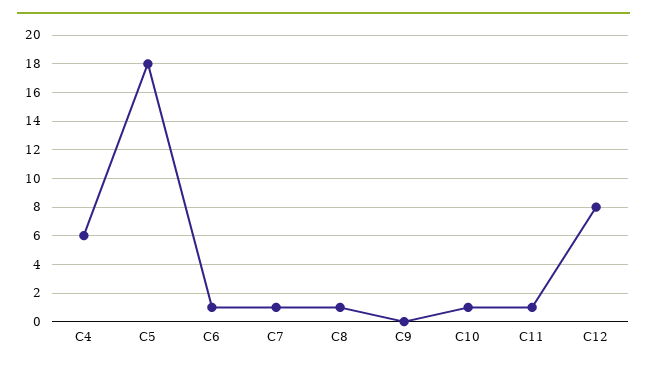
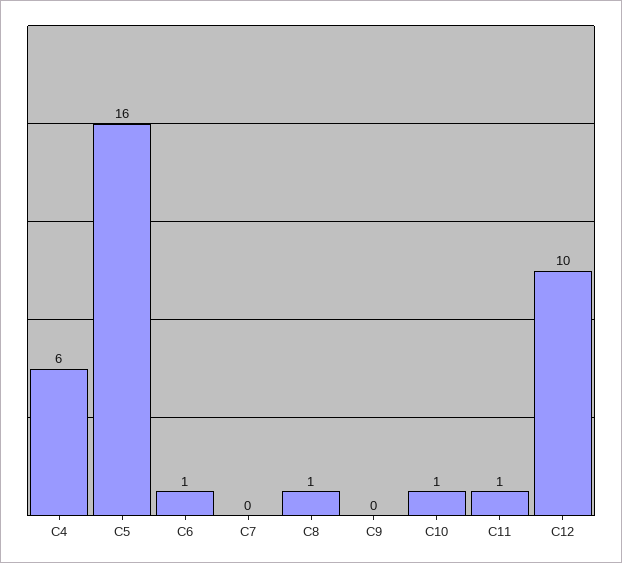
  {
    "C4": 6,
-   "C5": 18,
+   "C5": 16,
    "C6": 1,
-   "C7": 1,
+   "C7": 0,
    "C8": 1,
    "C9": 0,
    "C10": 1,
    "C11": 1,
-   "C12": 8
+   "C12": 10
  }

